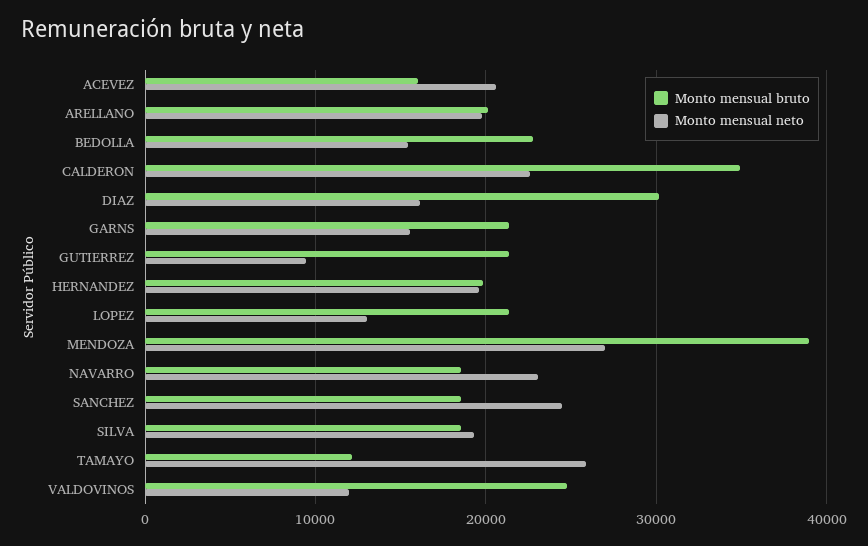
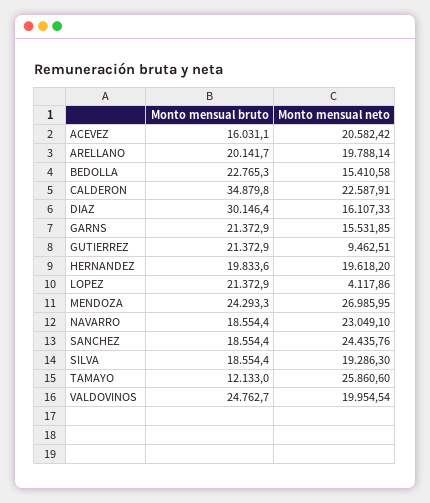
  {
    "Monto mensual bruto": {
      "ACEVEZ": 16031.1,
      "ARELLANO": 20141.7,
      "BEDOLLA": 22765.3,
      "CALDERON": 34879.8,
      "DIAZ": 30146.4,
      "GARNS": 21372.9,
      "GUTIERREZ": 21372.9,
      "HERNANDEZ": 19833.6,
      "LOPEZ": 21372.9,
-     "MENDOZA": 39000,
+     "MENDOZA": 24293.3,
      "NAVARRO": 18554.4,
      "SANCHEZ": 18554.4,
      "SILVA": 18554.4,
      "TAMAYO": 12133,
      "VALDOVINOS": 24762.7
    },
    "Monto mensual neto": {
      "ACEVEZ": 20582.42,
      "ARELLANO": 19788.14,
      "BEDOLLA": 15410.58,
      "CALDERON": 22587.91,
      "DIAZ": 16107.33,
      "GARNS": 15531.85,
      "GUTIERREZ": 9462.51,
      "HERNANDEZ": 19618.2,
-     "LOPEZ": 13000,
+     "LOPEZ": 4117.86,
      "MENDOZA": 26985.95,
      "NAVARRO": 23049.1,
      "SANCHEZ": 24435.76,
      "SILVA": 19286.3,
      "TAMAYO": 25860.6,
-     "VALDOVINOS": 12000
+     "VALDOVINOS": 19954.54
    }
  }

